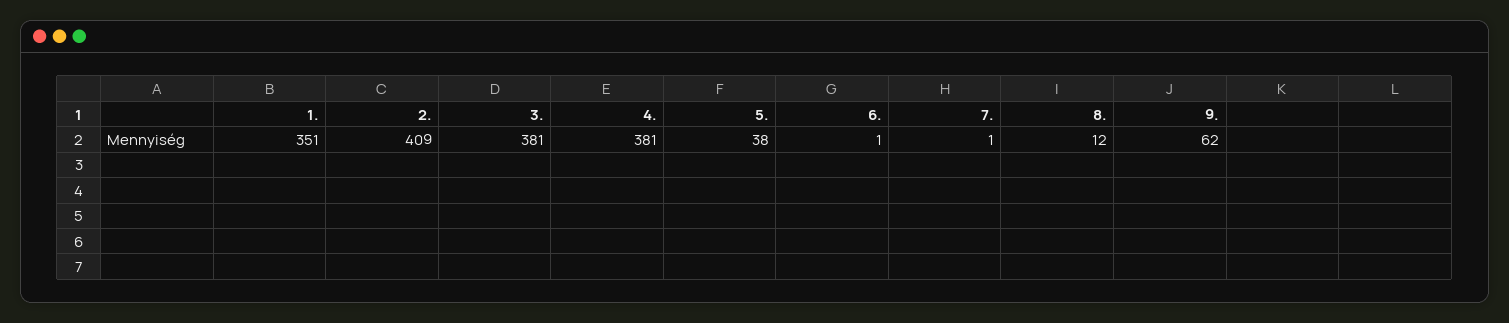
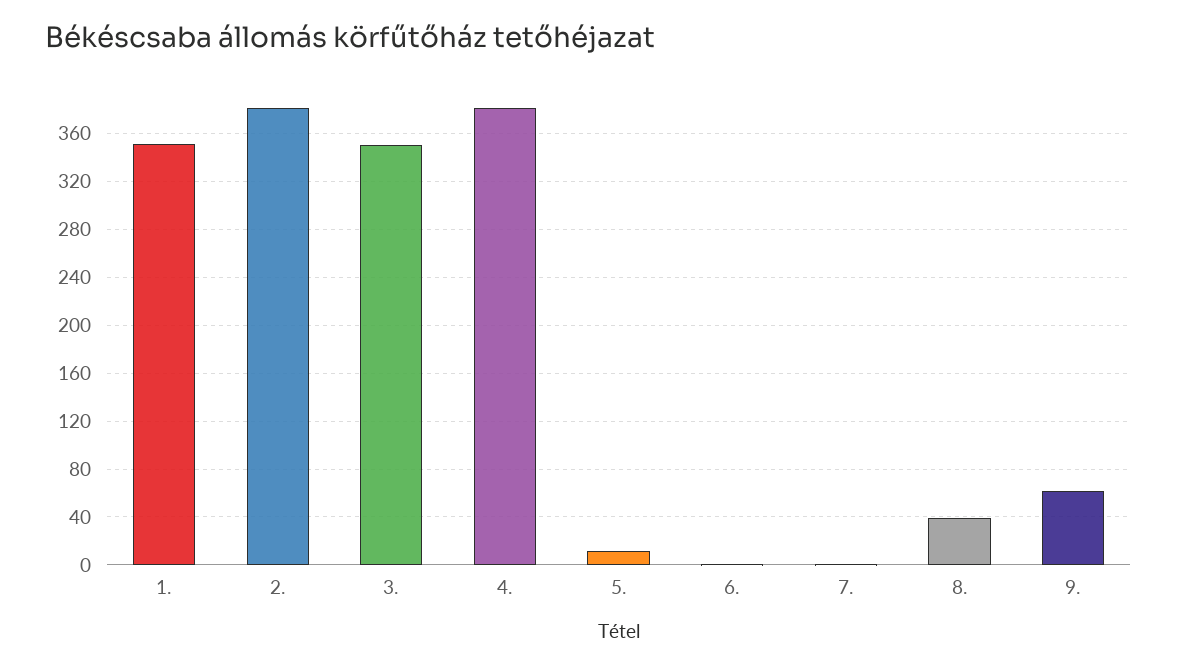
  {
    "1.": 351,
-   "2.": 409,
+   "2.": 380,
-   "3.": 381,
+   "3.": 350,
    "4.": 381,
-   "5.": 38,
+   "5.": 10,
    "6.": 1,
    "7.": 1,
-   "8.": 12,
+   "8.": 40,
    "9.": 62
  }

